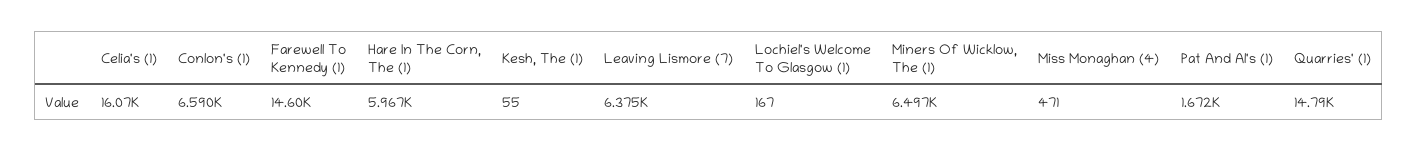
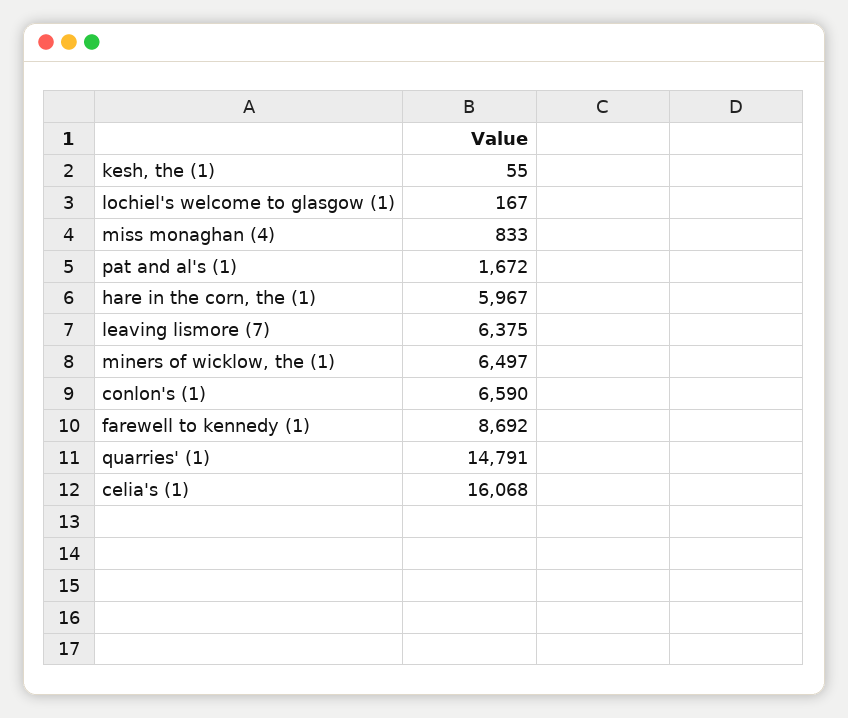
  {
    "Celia's (1)": 16068,
    "Conlon's (1)": 6590,
-   "Farewell To Kennedy (1)": 14600,
+   "Farewell To Kennedy (1)": 8692,
    "Hare In The Corn, The (1)": 5967,
    "Kesh, The (1)": 55,
    "Leaving Lismore (7)": 6375,
    "Lochiel's Welcome To Glasgow (1)": 167,
    "Miners Of Wicklow, The (1)": 6497,
-   "Miss Monaghan (4)": 471,
+   "Miss Monaghan (4)": 833,
    "Pat And Al's (1)": 1672,
    "Quarries' (1)": 14791
  }

